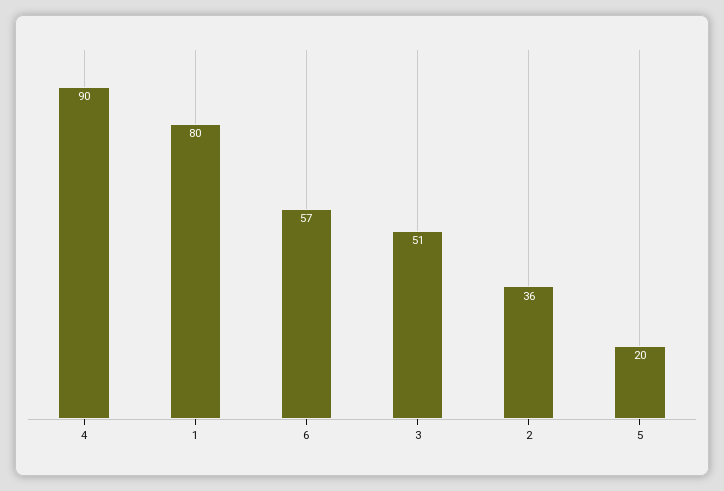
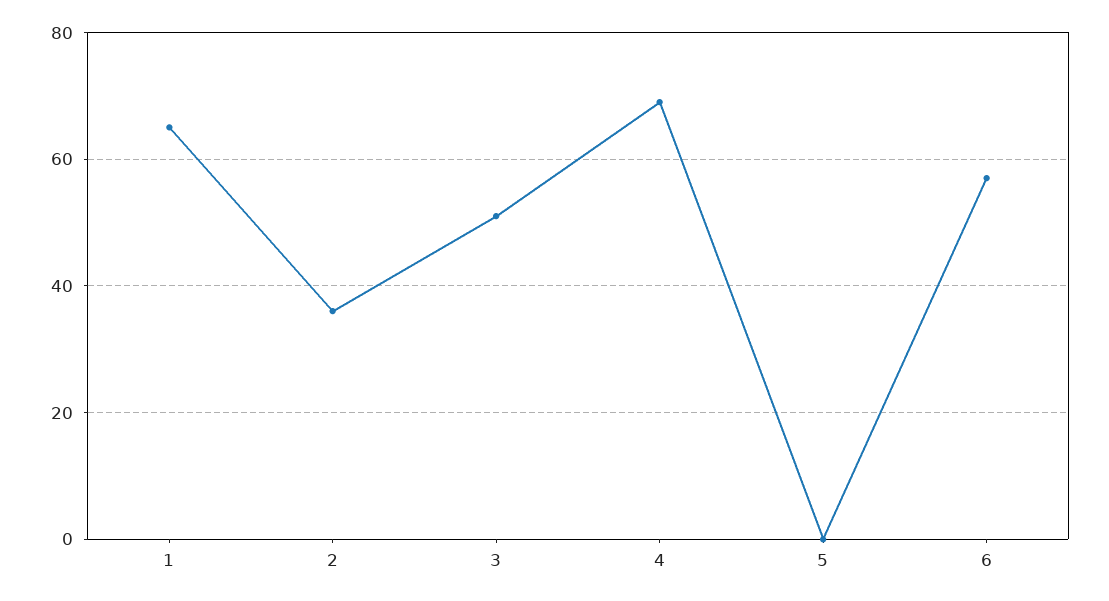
  {
-   "4": 90,
+   "4": 70,
-   "1": 80,
+   "1": 65,
    "6": 57,
    "3": 51,
    "2": 36,
-   "5": 20
+   "5": 0
  }

